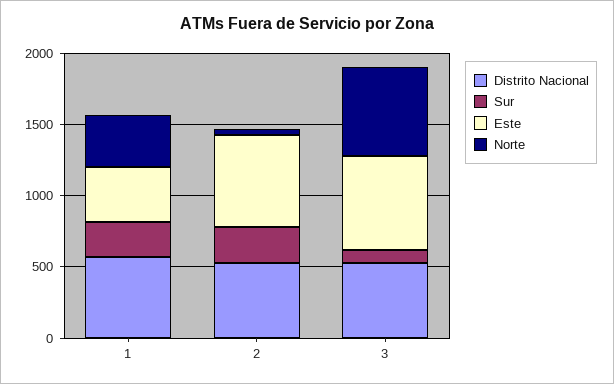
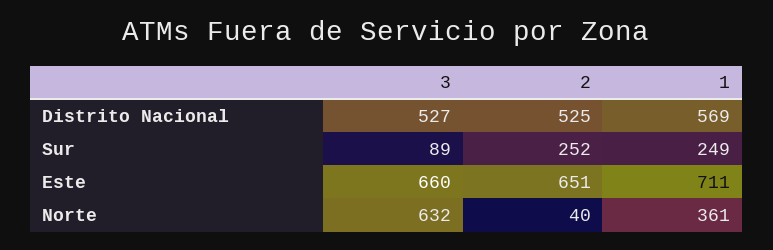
  {
    "Distrito Nacional": {
      "1": 569,
      "2": 525,
      "3": 527
    },
    "Sur": {
      "1": 249,
      "2": 252,
      "3": 89
    },
    "Este": {
-     "1": 400,
+     "1": 711,
      "2": 651,
      "3": 660
    },
    "Norte": {
      "1": 361,
      "2": 40,
      "3": 632
    }
  }

